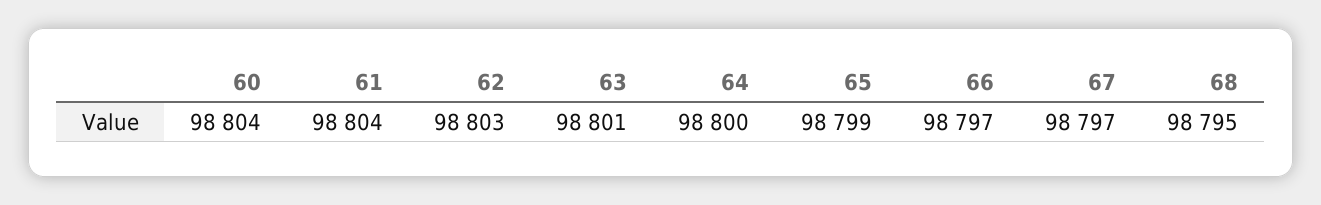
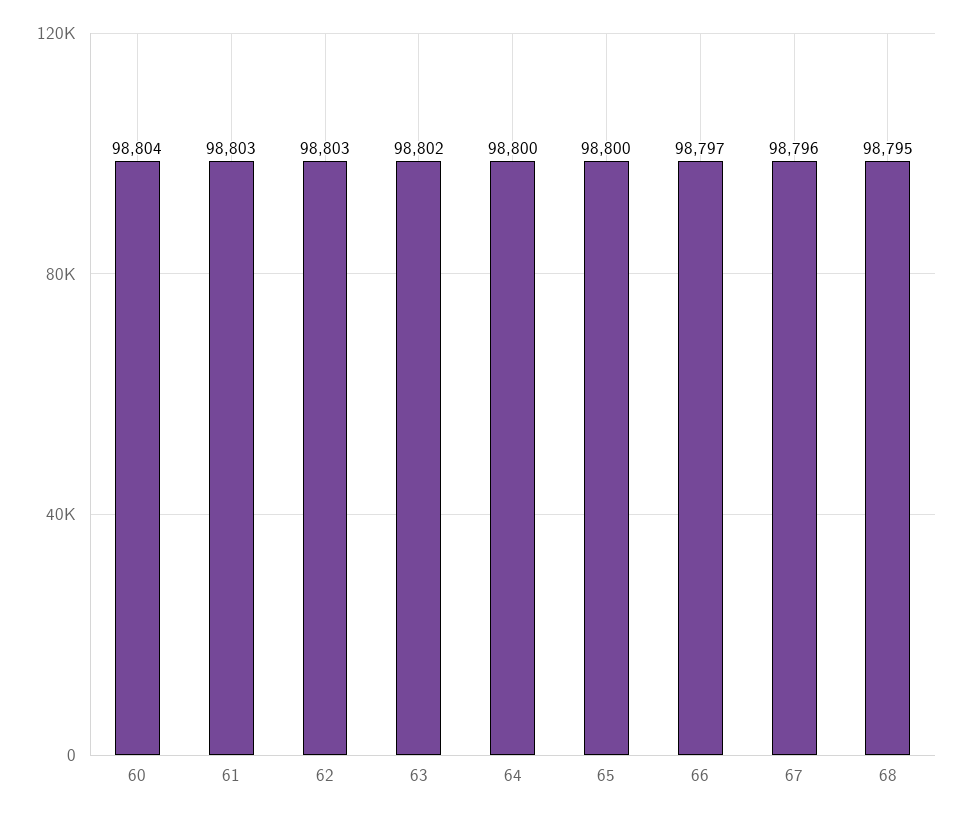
  {
    "60": 98804,
-   "61": 98804,
+   "61": 98803,
    "62": 98803,
-   "63": 98801,
+   "63": 98802,
    "64": 98800,
-   "65": 98799,
+   "65": 98800,
    "66": 98797,
-   "67": 98797,
+   "67": 98796,
    "68": 98795
  }

